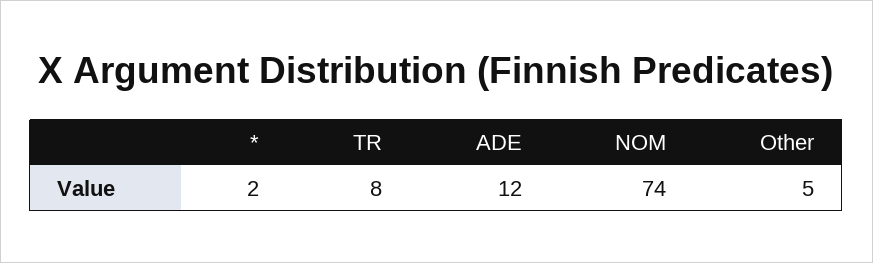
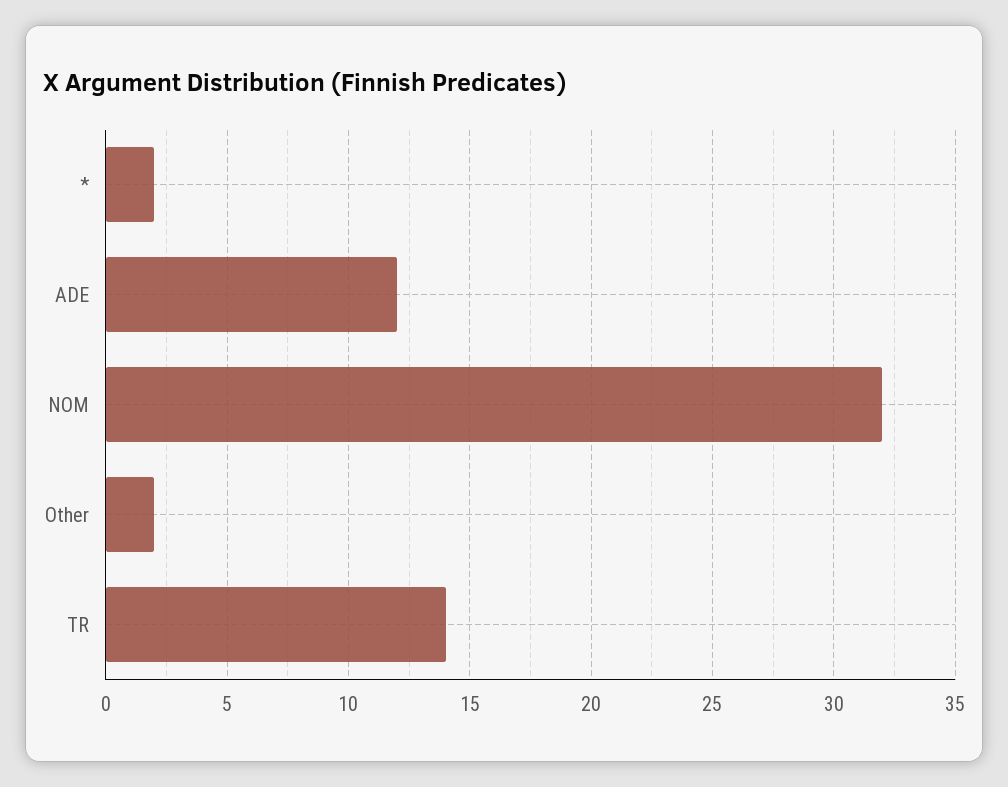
  {
    "*": 2,
-   "TR": 8,
+   "TR": 14,
    "ADE": 12,
-   "NOM": 74,
+   "NOM": 32,
-   "Other": 5
+   "Other": 2
  }

